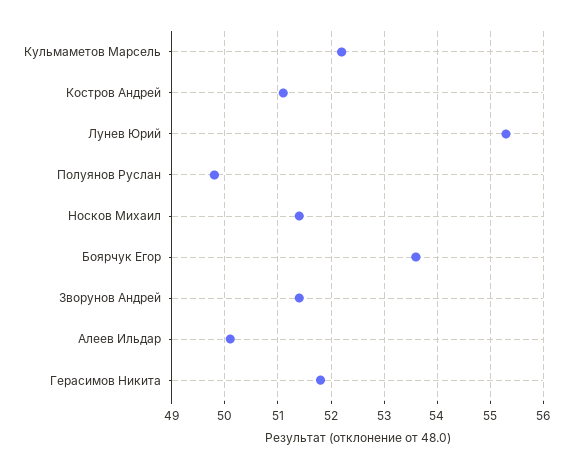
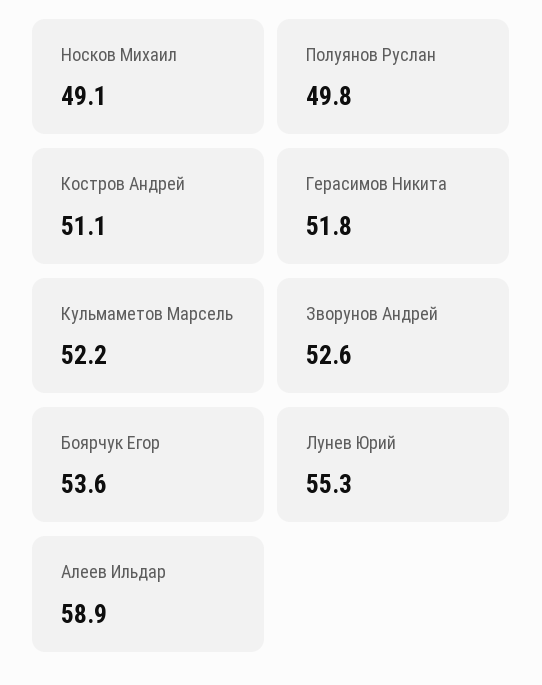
  {
    "Кульмаметов Марсель": 52.2,
    "Костров Андрей": 51.1,
    "Лунев Юрий": 55.3,
    "Полуянов Руслан": 49.8,
-   "Носков Михаил": 51.5,
+   "Носков Михаил": 49.1,
    "Боярчук Егор": 53.6,
-   "Зворунов Андрей": 51.5,
+   "Зворунов Андрей": 52.6,
-   "Алеев Ильдар": 50,
+   "Алеев Ильдар": 58.9,
    "Герасимов Никита": 51.8
  }

